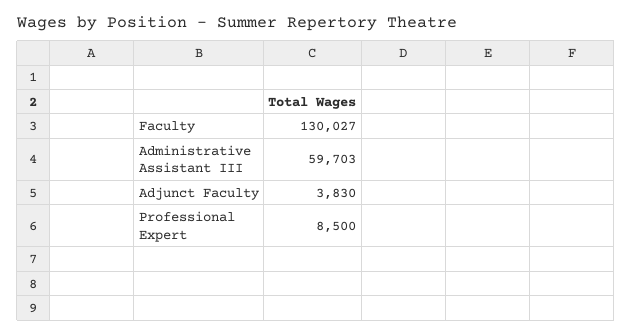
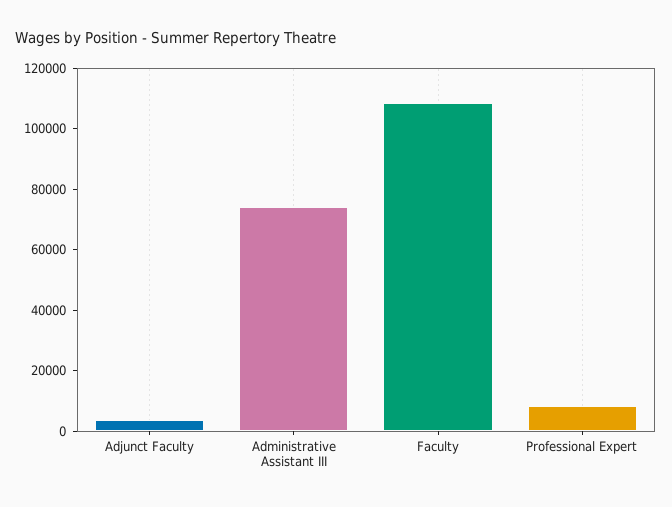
  {
-   "Faculty": 130027,
+   "Faculty": 110000,
-   "Administrative Assistant III": 59703,
+   "Administrative Assistant III": 75000,
    "Adjunct Faculty": 3830,
    "Professional Expert": 8500
  }

